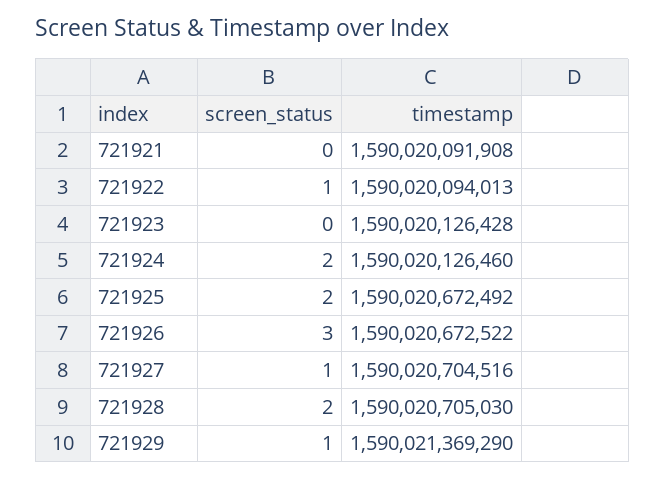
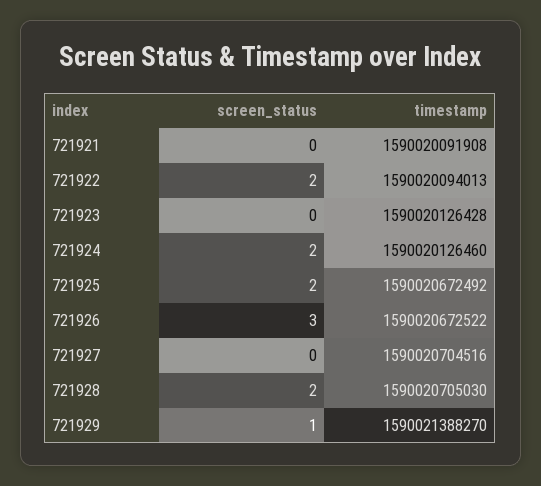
  {
    "screen_status": {
      "721921": 0,
-     "721922": 1,
+     "721922": 2,
      "721923": 0,
      "721924": 2,
      "721925": 2,
      "721926": 3,
-     "721927": 1,
+     "721927": 0,
      "721928": 2,
      "721929": 1
    },
    "timestamp": {
      "721921": 1590020091908,
      "721922": 1590020094013,
      "721923": 1590020126428,
      "721924": 1590020126460,
      "721925": 1590020672492,
      "721926": 1590020672522,
      "721927": 1590020704516,
      "721928": 1590020705030,
-     "721929": 1590021369290
+     "721929": 1590021388270
    }
  }

